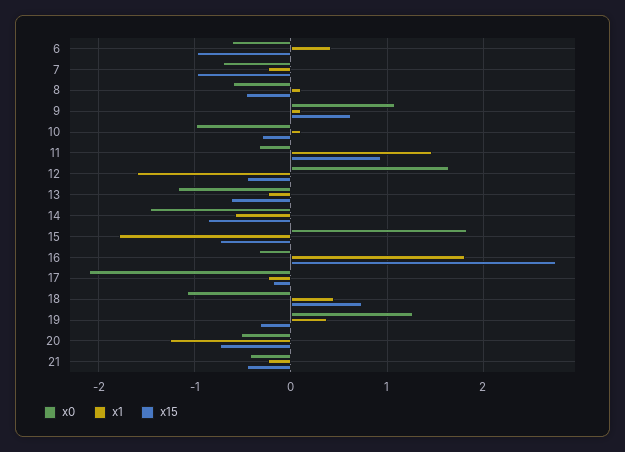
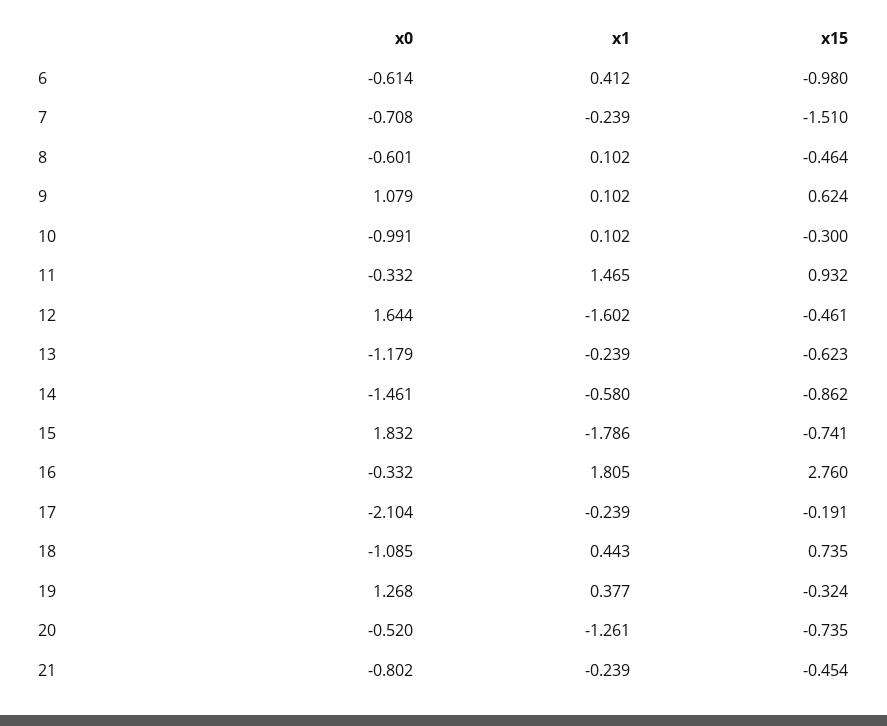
  {
    "x0": {
      "6": -0.614,
      "7": -0.708,
      "8": -0.601,
      "9": 1.079,
      "10": -0.991,
      "11": -0.332,
      "12": 1.644,
      "13": -1.179,
      "14": -1.461,
      "15": 1.832,
      "16": -0.332,
      "17": -2.104,
      "18": -1.085,
      "19": 1.268,
      "20": -0.52,
-     "21": -0.4
+     "21": -0.802
    },
    "x1": {
      "6": 0.412,
      "7": -0.239,
      "8": 0.102,
      "9": 0.102,
      "10": 0.102,
      "11": 1.465,
      "12": -1.602,
      "13": -0.239,
      "14": -0.58,
      "15": -1.786,
      "16": 1.805,
      "17": -0.239,
      "18": 0.443,
      "19": 0.377,
      "20": -1.261,
      "21": -0.239
    },
    "x15": {
      "6": -0.98,
-     "7": -1,
+     "7": -1.51,
      "8": -0.464,
      "9": 0.624,
      "10": -0.3,
      "11": 0.932,
      "12": -0.461,
      "13": -0.623,
      "14": -0.862,
      "15": -0.741,
      "16": 2.76,
      "17": -0.191,
      "18": 0.735,
      "19": -0.324,
      "20": -0.735,
      "21": -0.454
    }
  }

